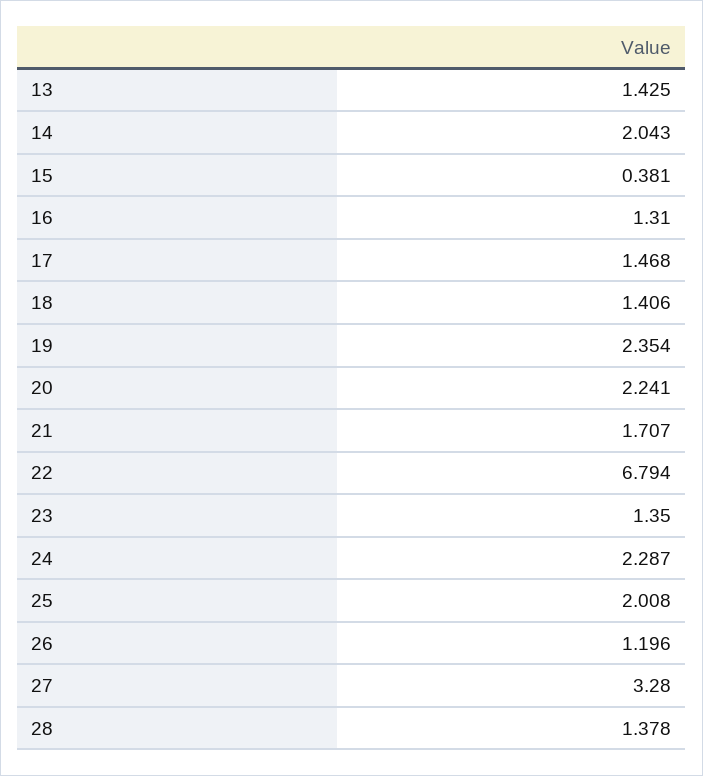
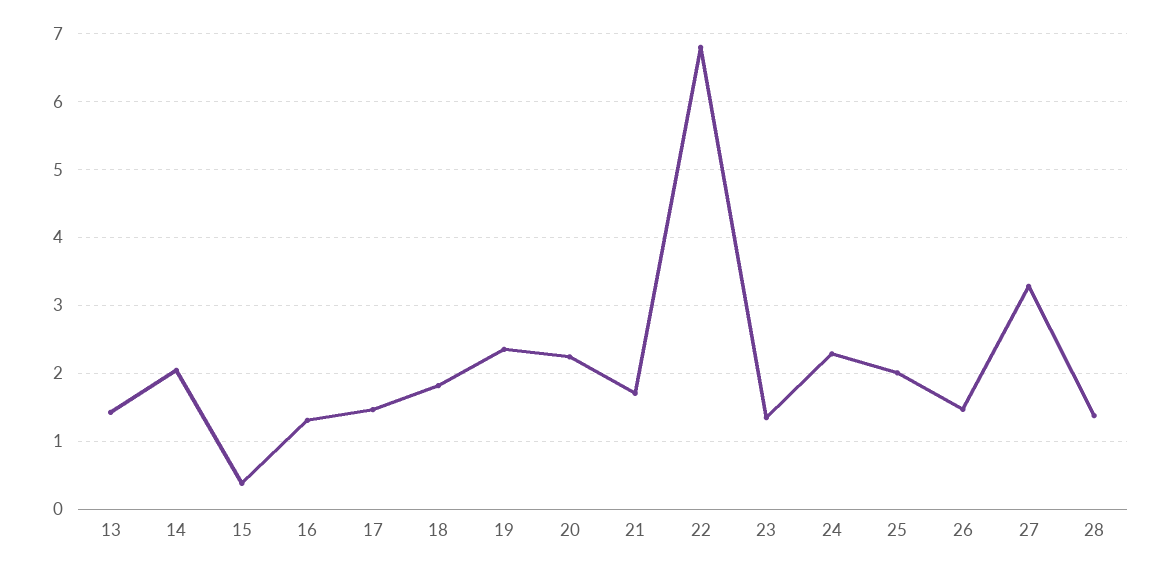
  {
    "13": 1.425,
    "14": 2.043,
    "15": 0.381,
    "16": 1.31,
    "17": 1.468,
-   "18": 1.406,
+   "18": 1.8,
    "19": 2.354,
    "20": 2.241,
    "21": 1.707,
    "22": 6.794,
    "23": 1.35,
    "24": 2.287,
    "25": 2.008,
-   "26": 1.196,
+   "26": 1.5,
    "27": 3.28,
    "28": 1.378
  }

